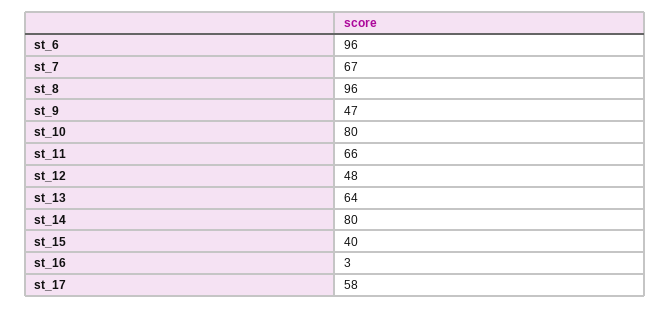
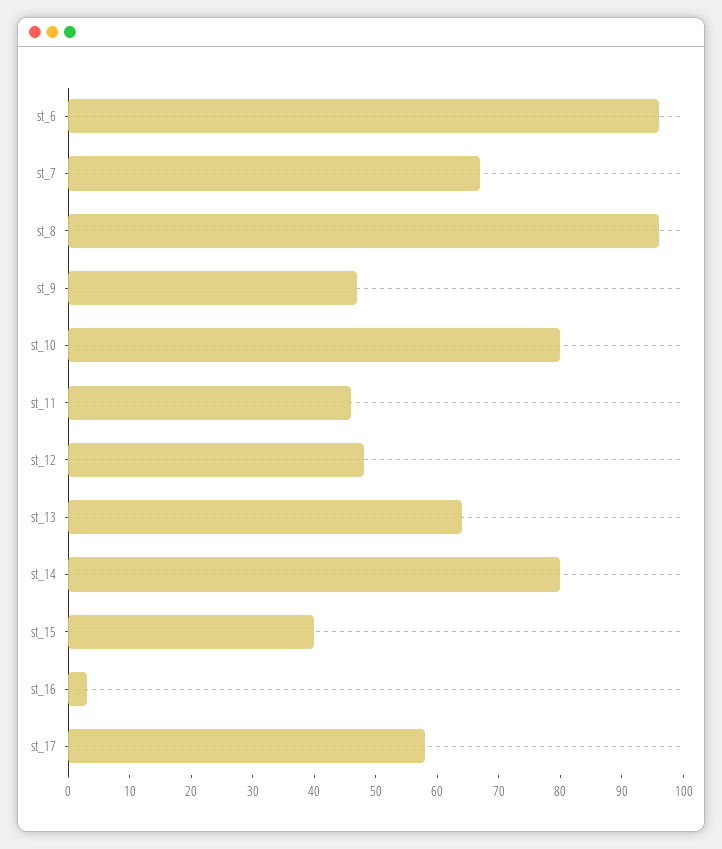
  {
    "st_6": 96,
    "st_7": 67,
    "st_8": 96,
    "st_9": 47,
    "st_10": 80,
-   "st_11": 66,
+   "st_11": 45,
    "st_12": 48,
    "st_13": 64,
    "st_14": 80,
    "st_15": 40,
    "st_16": 3,
    "st_17": 58
  }

